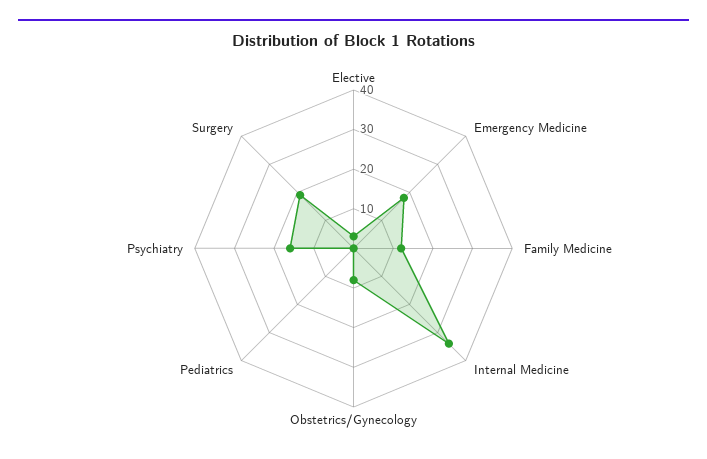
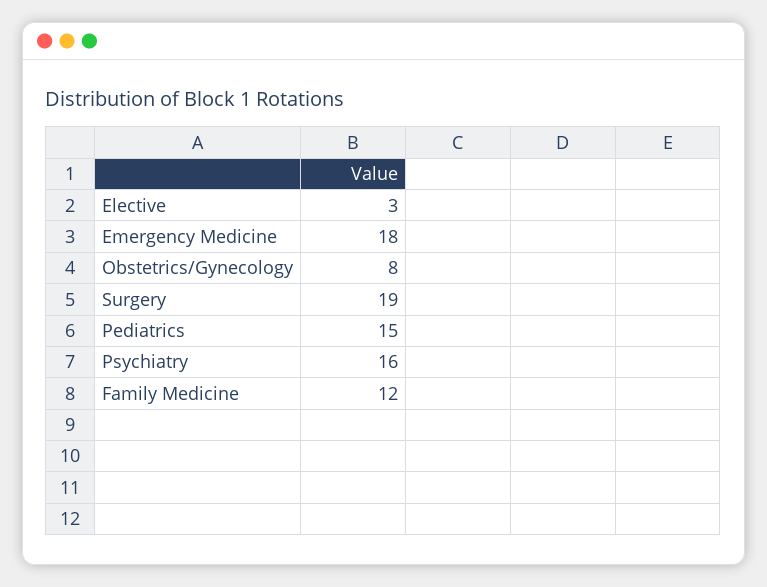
  {
    "Elective": 3,
    "Emergency Medicine": 18,
    "Family Medicine": 12,
-   "Internal Medicine": 35,
    "Obstetrics/Gynecology": 8,
-   "Pediatrics": 0,
+   "Pediatrics": 15,
    "Psychiatry": 16,
    "Surgery": 19
  }

